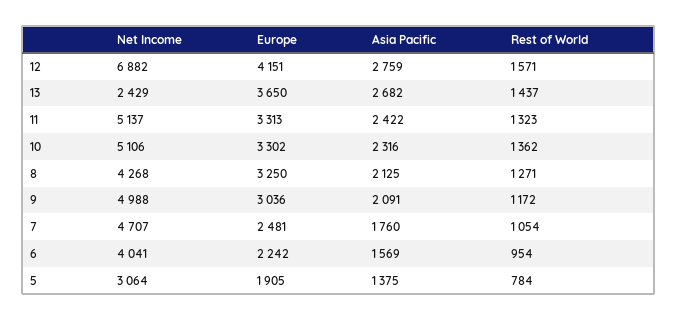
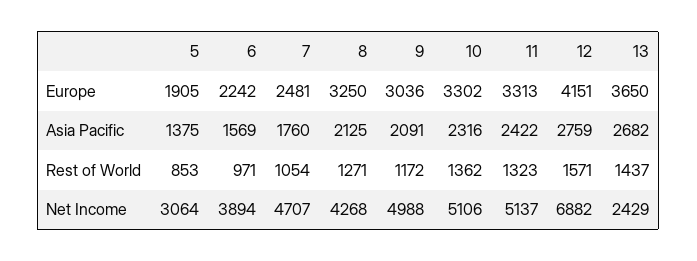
  {
    "Net Income": {
      "12": 6882,
      "13": 2429,
      "11": 5137,
      "10": 5106,
      "8": 4268,
      "9": 4988,
      "7": 4707,
-     "6": 4041,
+     "6": 3894,
      "5": 3064
    },
    "Europe": {
      "12": 4151,
      "13": 3650,
      "11": 3313,
      "10": 3302,
      "8": 3250,
      "9": 3036,
      "7": 2481,
      "6": 2242,
      "5": 1905
    },
    "Asia Pacific": {
      "12": 2759,
      "13": 2682,
      "11": 2422,
      "10": 2316,
      "8": 2125,
      "9": 2091,
      "7": 1760,
      "6": 1569,
      "5": 1375
    },
    "Rest of World": {
      "12": 1571,
      "13": 1437,
      "11": 1323,
      "10": 1362,
      "8": 1271,
      "9": 1172,
      "7": 1054,
-     "6": 954,
+     "6": 971,
-     "5": 784
+     "5": 853
    }
  }

